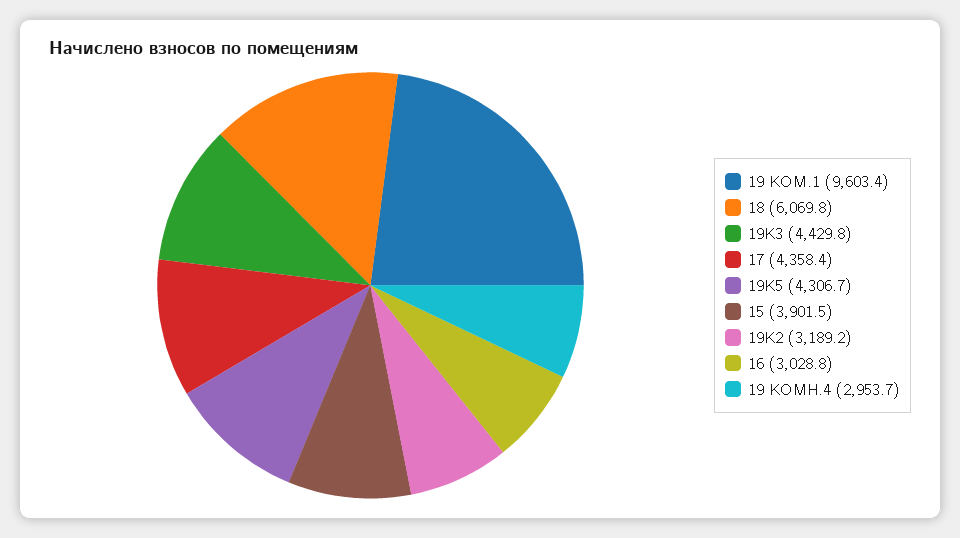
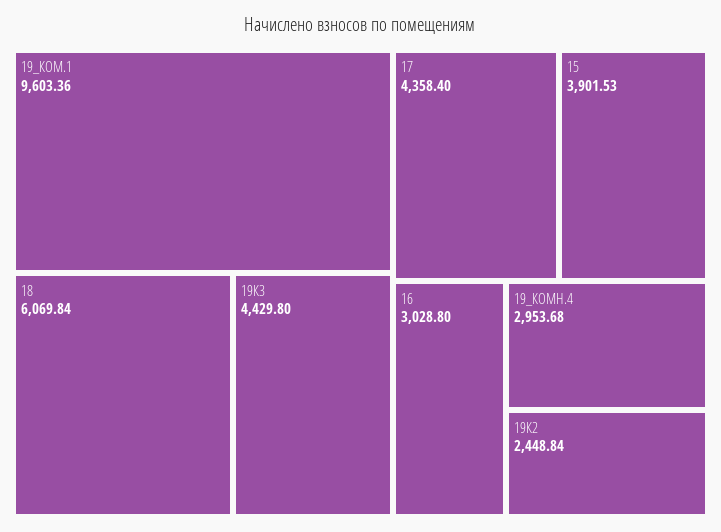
  {
    "19 КОМ.1": 9603.36,
    "18": 6069.84,
    "19К3": 4429.8,
    "17": 4358.4,
-   "19К5": 4306.7,
    "15": 3901.53,
-   "19К2": 3189.2,
+   "19К2": 2448.84,
    "16": 3028.8,
    "19 КОМН.4": 2953.68
  }

